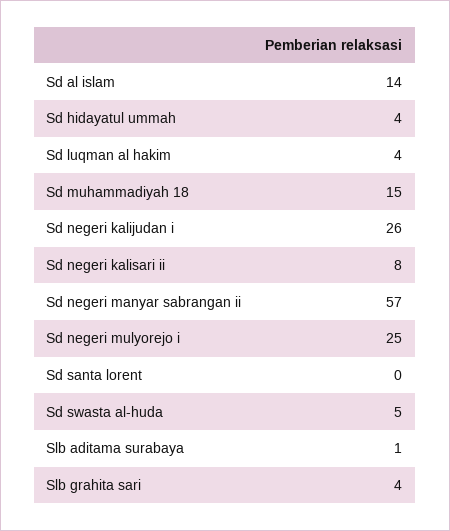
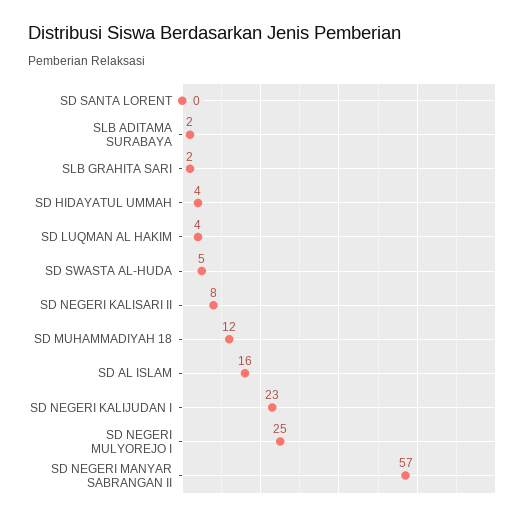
  {
-   "Sd al islam": 14,
+   "Sd al islam": 16,
    "Sd hidayatul ummah": 4,
    "Sd luqman al hakim": 4,
-   "Sd muhammadiyah 18": 15,
+   "Sd muhammadiyah 18": 12,
-   "Sd negeri kalijudan i": 26,
+   "Sd negeri kalijudan i": 23,
    "Sd negeri kalisari ii": 8,
    "Sd negeri manyar sabrangan ii": 57,
    "Sd negeri mulyorejo i": 25,
    "Sd santa lorent": 0,
    "Sd swasta al-huda": 5,
-   "Slb aditama surabaya": 1,
+   "Slb aditama surabaya": 2,
-   "Slb grahita sari": 4
+   "Slb grahita sari": 2
  }

